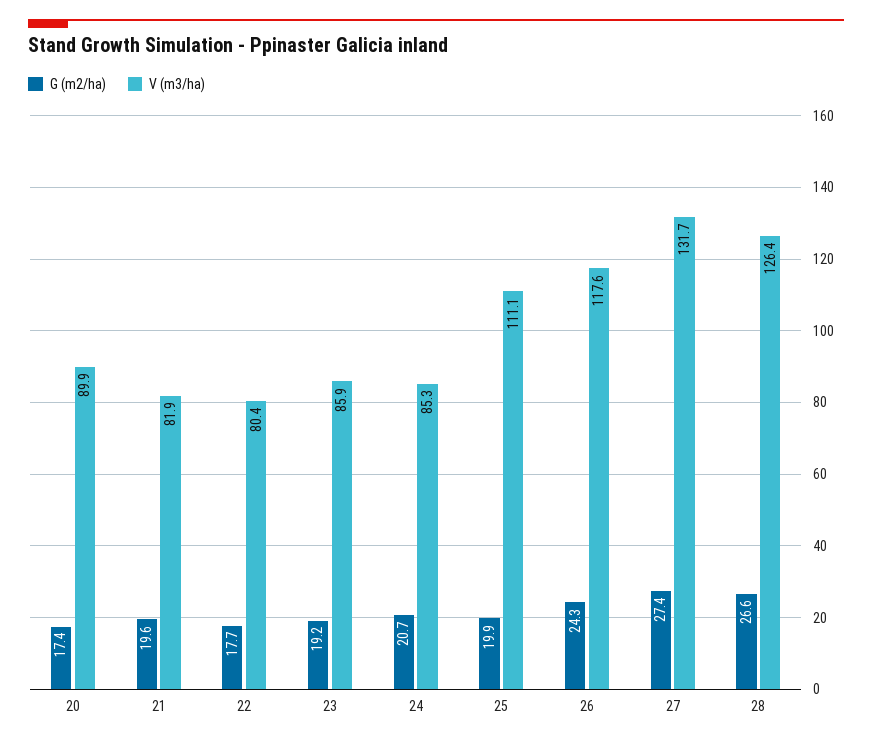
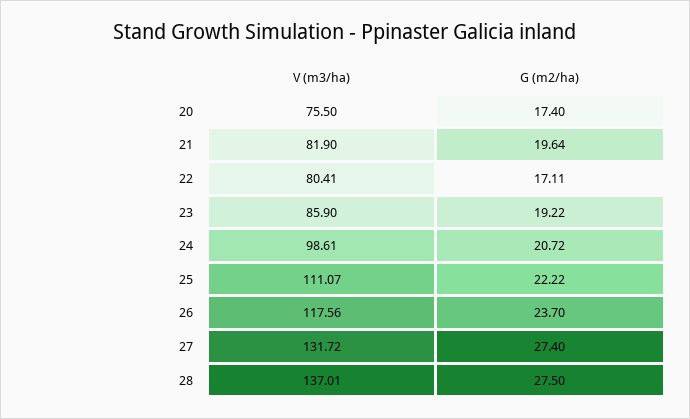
  {
    "G (m2/ha)": {
      "20": 17.4,
      "21": 19.64,
-     "22": 17.7,
+     "22": 17.11,
      "23": 19.22,
      "24": 20.72,
-     "25": 19.9,
+     "25": 22.22,
-     "26": 24.3,
+     "26": 23.7,
      "27": 27.4,
-     "28": 26.6
+     "28": 27.5
    },
    "V (m3/ha)": {
-     "20": 89.9,
+     "20": 75.5,
      "21": 81.9,
      "22": 80.41,
      "23": 85.9,
-     "24": 85.3,
+     "24": 98.61,
      "25": 111.07,
      "26": 117.56,
      "27": 131.72,
-     "28": 126.4
+     "28": 137.01
    }
  }

